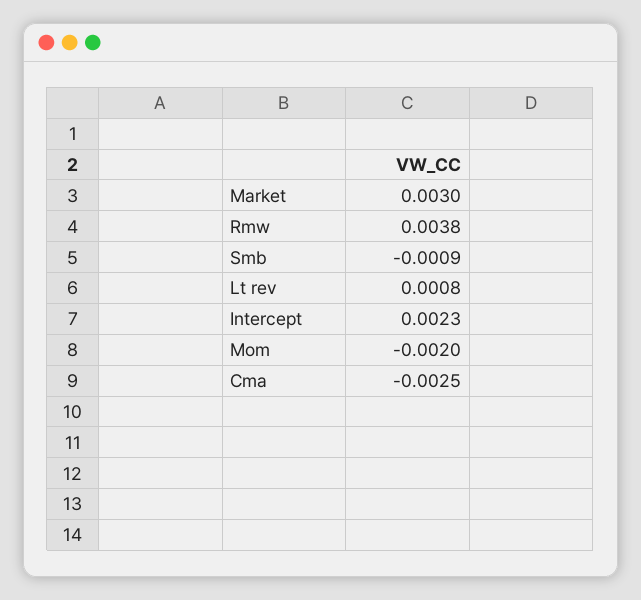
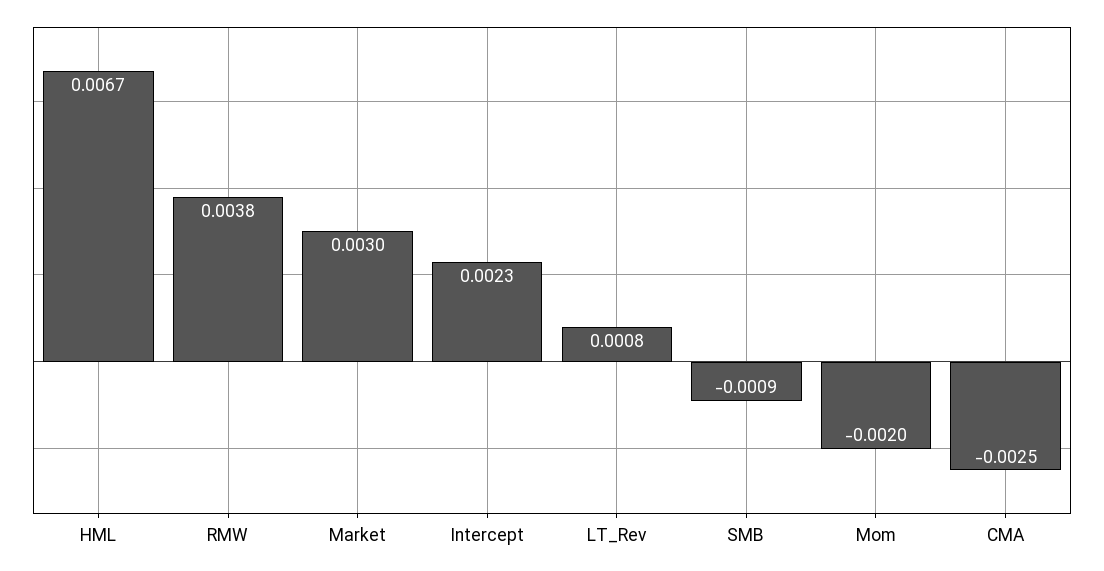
  {
    "Market": 0.003,
    "Rmw": 0.0038,
    "Smb": -0.0009,
    "Lt rev": 0.0008,
    "Intercept": 0.0023,
    "Mom": -0.002,
-   "Cma": -0.0025
+   "Cma": -0.0025,
+   "HML": 0.0067
  }

